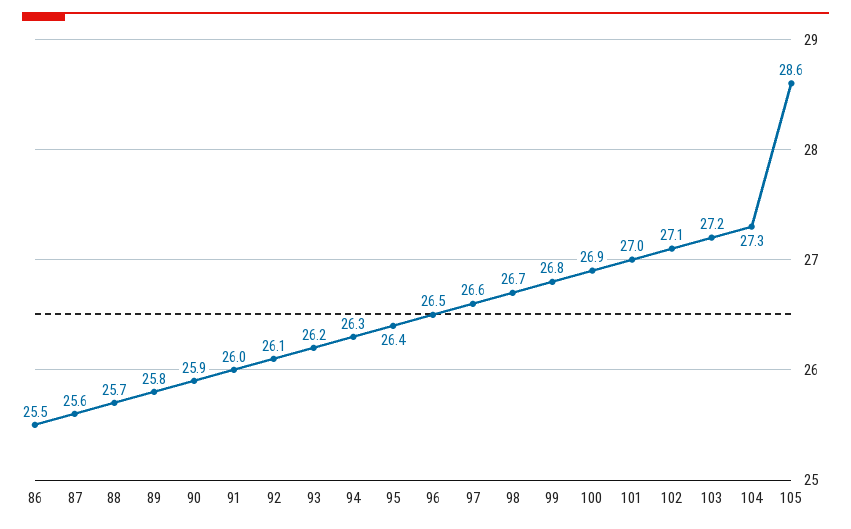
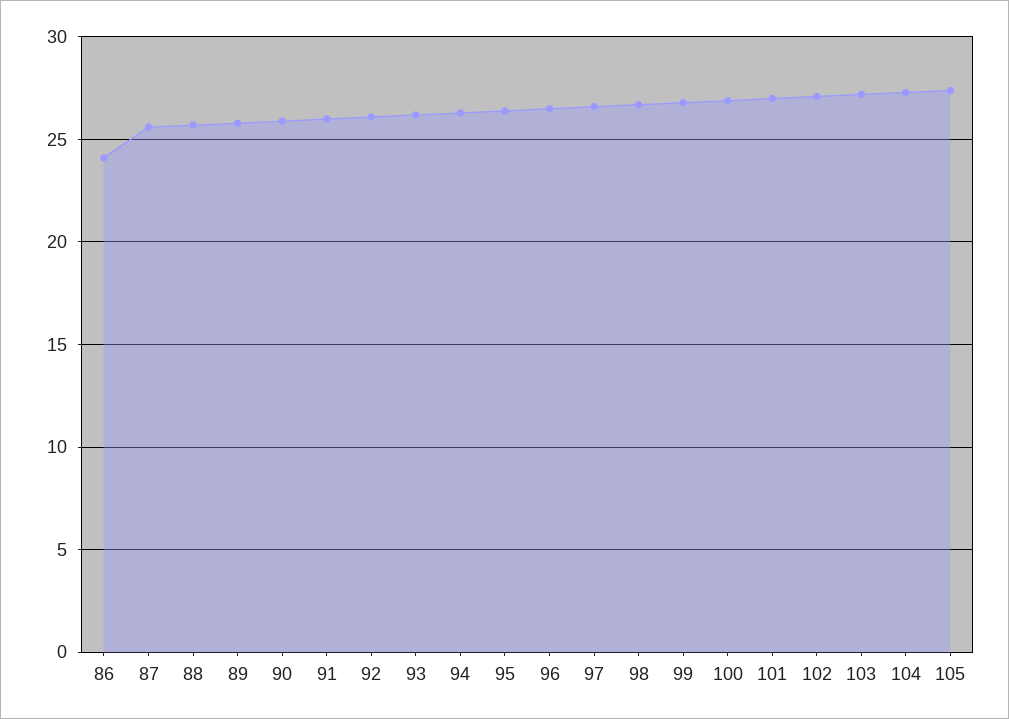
  {
-   "86": 25.5,
+   "86": 24,
    "87": 25.6,
    "88": 25.7,
    "89": 25.8,
    "90": 25.9,
    "91": 26,
    "92": 26.1,
    "93": 26.2,
    "94": 26.3,
    "95": 26.4,
    "96": 26.5,
    "97": 26.6,
    "98": 26.7,
    "99": 26.8,
    "100": 26.9,
    "101": 27,
    "102": 27.1,
    "103": 27.2,
    "104": 27.3,
-   "105": 28.6
+   "105": 27.5
  }

